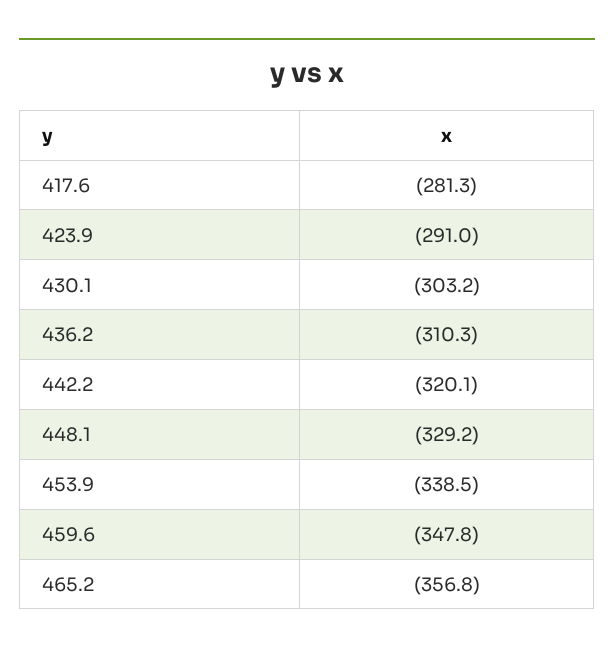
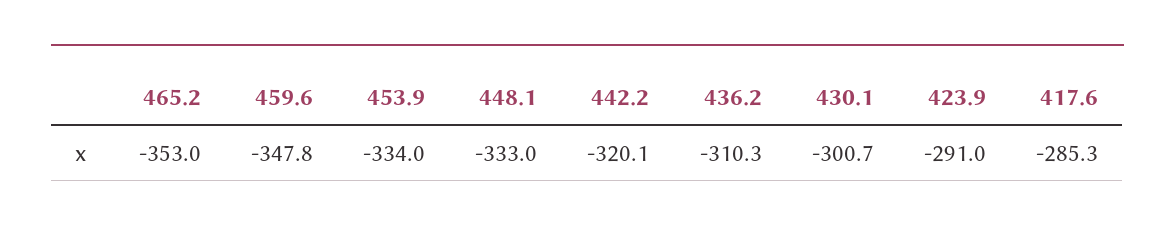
  {
-   "417.6": -281.3,
+   "417.6": -285.3,
    "423.9": -291,
-   "430.1": -303.2,
+   "430.1": -300.7,
    "436.2": -310.3,
    "442.2": -320.1,
-   "448.1": -329.2,
+   "448.1": -333,
-   "453.9": -338.5,
+   "453.9": -334,
    "459.6": -347.8,
-   "465.2": -356.8
+   "465.2": -353
  }

